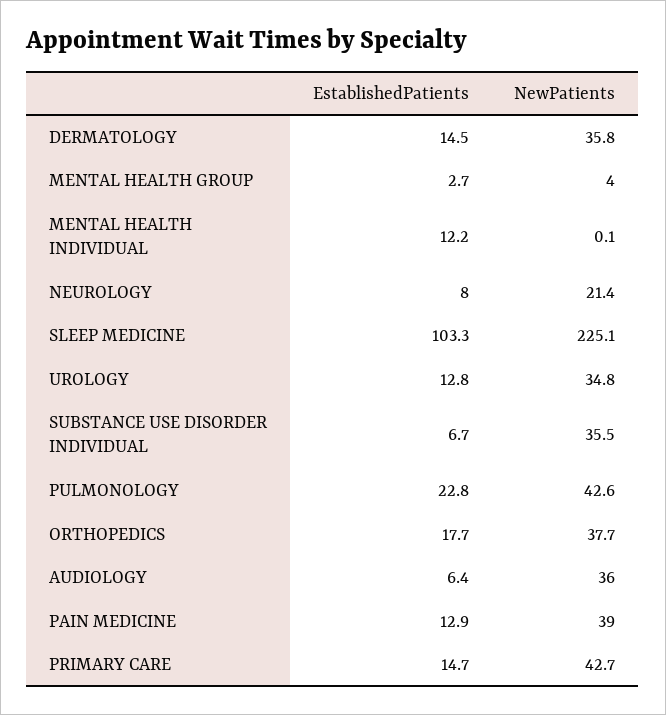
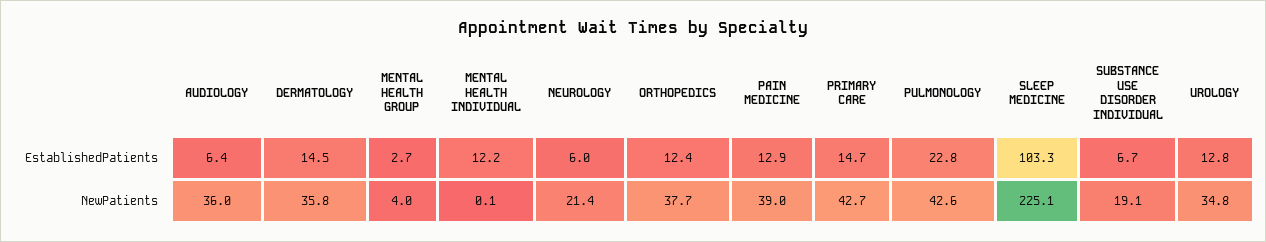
  {
    "EstablishedPatients": {
      "DERMATOLOGY": 14.5,
      "MENTAL HEALTH GROUP": 2.7,
      "MENTAL HEALTH INDIVIDUAL": 12.2,
-     "NEUROLOGY": 8,
+     "NEUROLOGY": 6,
      "SLEEP MEDICINE": 103.3,
      "UROLOGY": 12.8,
      "SUBSTANCE USE DISORDER INDIVIDUAL": 6.7,
      "PULMONOLOGY": 22.8,
-     "ORTHOPEDICS": 17.7,
+     "ORTHOPEDICS": 12.4,
      "AUDIOLOGY": 6.4,
      "PAIN MEDICINE": 12.9,
      "PRIMARY CARE": 14.7
    },
    "NewPatients": {
      "DERMATOLOGY": 35.8,
      "MENTAL HEALTH GROUP": 4,
      "MENTAL HEALTH INDIVIDUAL": 0.1,
      "NEUROLOGY": 21.4,
      "SLEEP MEDICINE": 225.1,
      "UROLOGY": 34.8,
-     "SUBSTANCE USE DISORDER INDIVIDUAL": 35.5,
+     "SUBSTANCE USE DISORDER INDIVIDUAL": 19.1,
      "PULMONOLOGY": 42.6,
      "ORTHOPEDICS": 37.7,
      "AUDIOLOGY": 36,
      "PAIN MEDICINE": 39,
      "PRIMARY CARE": 42.7
    }
  }

